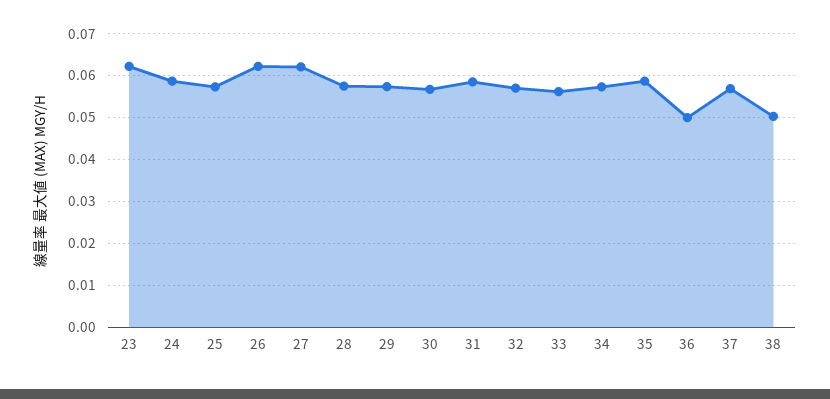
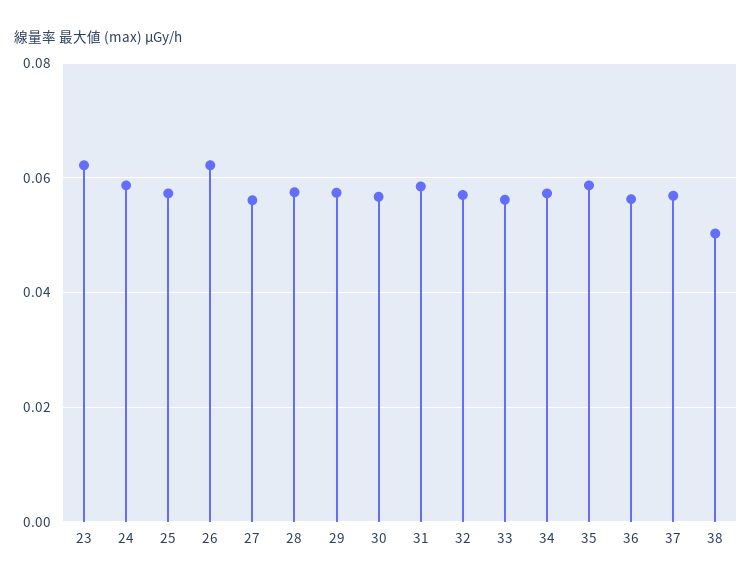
  {
    "23": 0.062,
    "24": 0.058,
    "25": 0.058,
    "26": 0.062,
-   "27": 0.062,
+   "27": 0.056,
    "28": 0.058,
    "29": 0.058,
    "30": 0.056,
    "31": 0.058,
    "32": 0.058,
    "33": 0.056,
    "34": 0.058,
    "35": 0.058,
-   "36": 0.05,
+   "36": 0.056,
    "37": 0.056,
    "38": 0.05
  }

